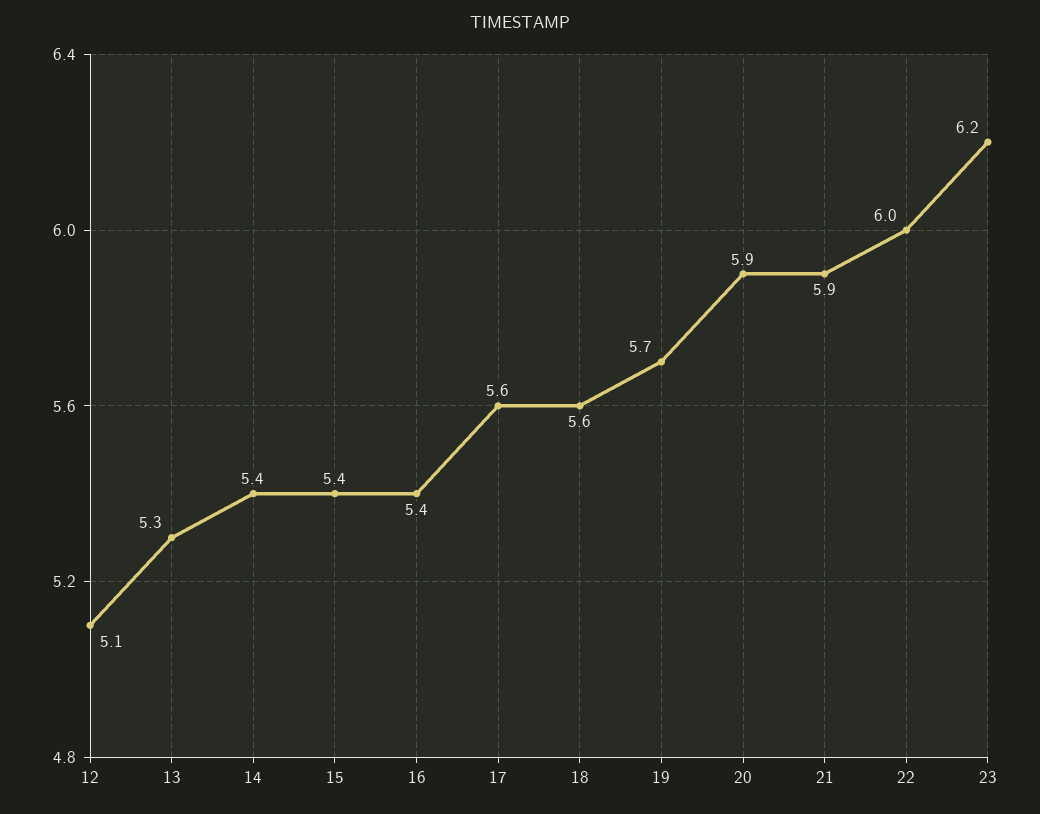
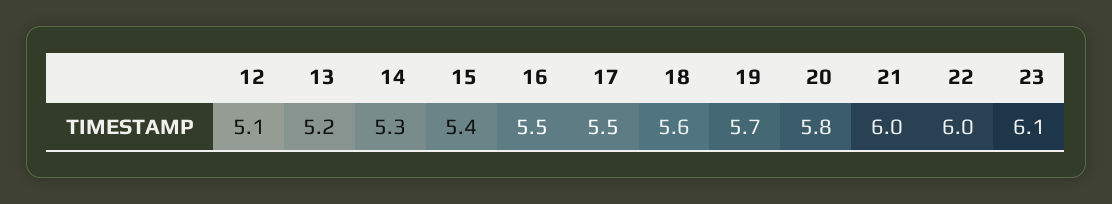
  {
    "12": 5.1,
-   "13": 5.3,
+   "13": 5.2,
-   "14": 5.4,
+   "14": 5.3,
    "15": 5.4,
-   "16": 5.4,
+   "16": 5.5,
-   "17": 5.6,
+   "17": 5.5,
    "18": 5.6,
    "19": 5.7,
-   "20": 5.9,
+   "20": 5.8,
-   "21": 5.9,
+   "21": 6,
    "22": 6,
-   "23": 6.2
+   "23": 6.1
  }

